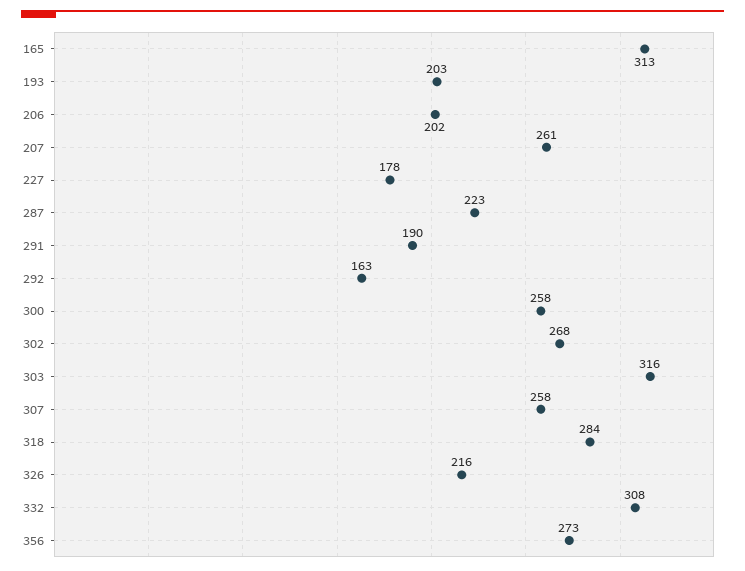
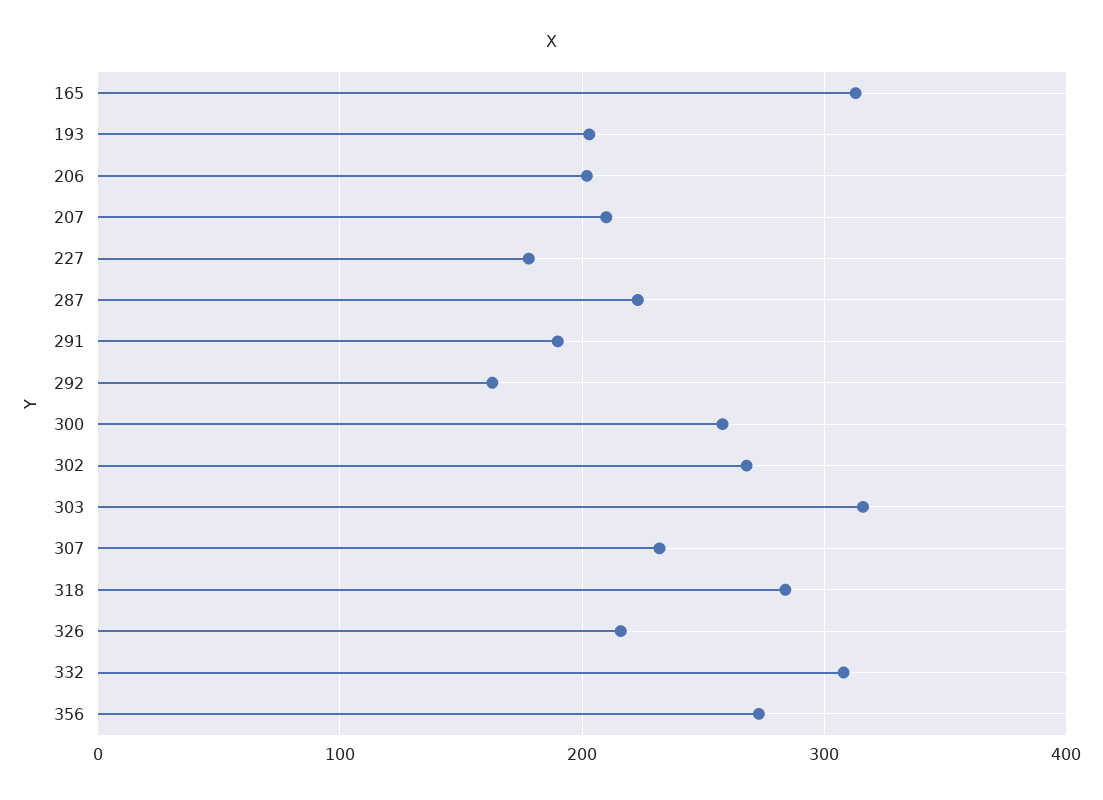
  {
    "165": 313,
    "193": 203,
    "206": 202,
-   "207": 261,
+   "207": 210,
    "227": 178,
    "287": 223,
    "291": 190,
    "292": 163,
    "300": 258,
    "302": 268,
    "303": 316,
-   "307": 258,
+   "307": 230,
    "318": 284,
    "326": 216,
    "332": 308,
    "356": 273
  }

